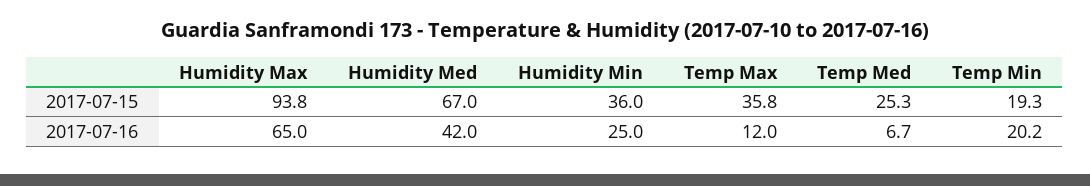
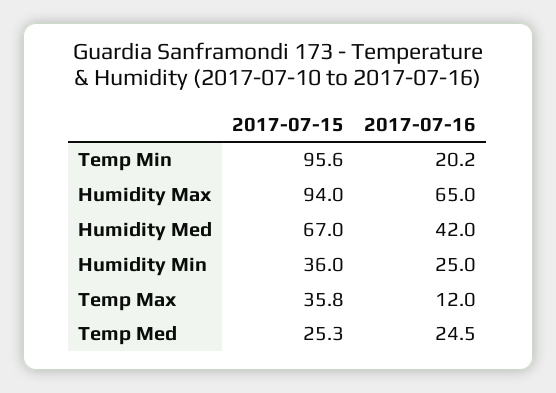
  {
    "Humidity Max": {
-     "2017-07-15": 93.8,
+     "2017-07-15": 94,
      "2017-07-16": 65
    },
    "Humidity Med": {
      "2017-07-15": 67,
      "2017-07-16": 42
    },
    "Humidity Min": {
      "2017-07-15": 36,
      "2017-07-16": 25
    },
    "Temp Max": {
      "2017-07-15": 35.8,
      "2017-07-16": 12
    },
    "Temp Med": {
      "2017-07-15": 25.3,
-     "2017-07-16": 6.7
+     "2017-07-16": 24.5
    },
    "Temp Min": {
-     "2017-07-15": 19.3,
+     "2017-07-15": 95.6,
      "2017-07-16": 20.2
    }
  }

